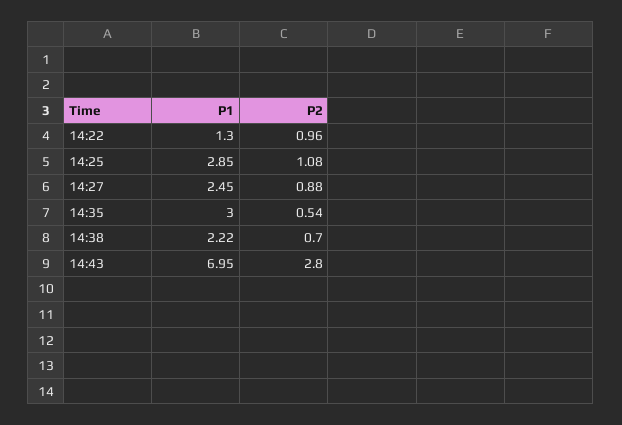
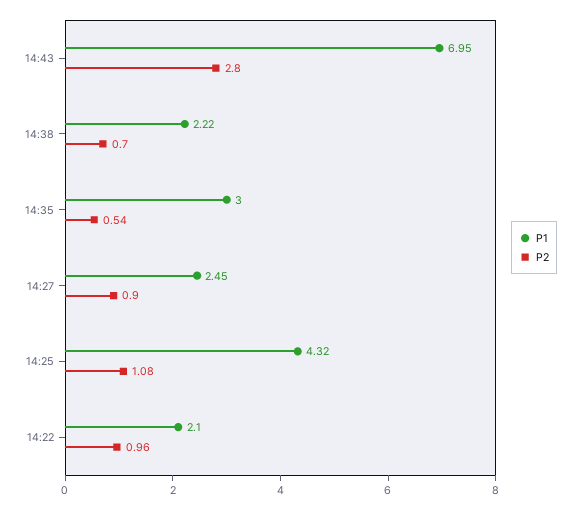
  {
    "P1": {
-     "14:22": 1.3,
+     "14:22": 2.1,
-     "14:25": 2.85,
+     "14:25": 4.32,
      "14:27": 2.45,
      "14:35": 3,
      "14:38": 2.22,
      "14:43": 6.95
    },
    "P2": {
      "14:22": 0.96,
      "14:25": 1.08,
-     "14:27": 0.88,
+     "14:27": 0.9,
      "14:35": 0.54,
      "14:38": 0.7,
      "14:43": 2.8
    }
  }

